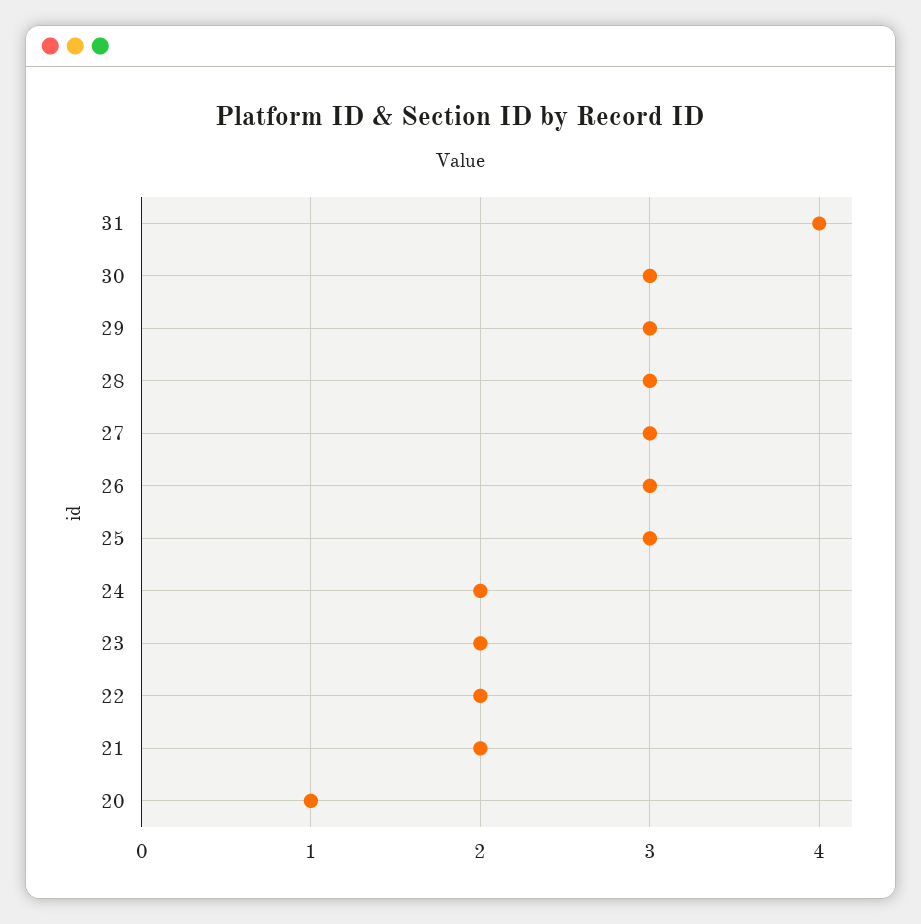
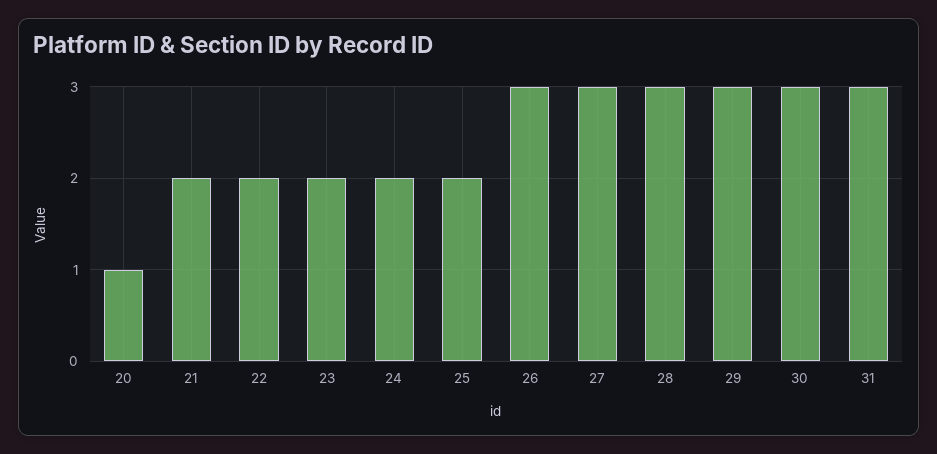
  {
-   "31": 4,
+   "31": 3,
    "30": 3,
    "29": 3,
    "28": 3,
    "27": 3,
    "26": 3,
-   "25": 3,
+   "25": 2,
    "24": 2,
    "23": 2,
    "22": 2,
    "21": 2,
    "20": 1
  }

